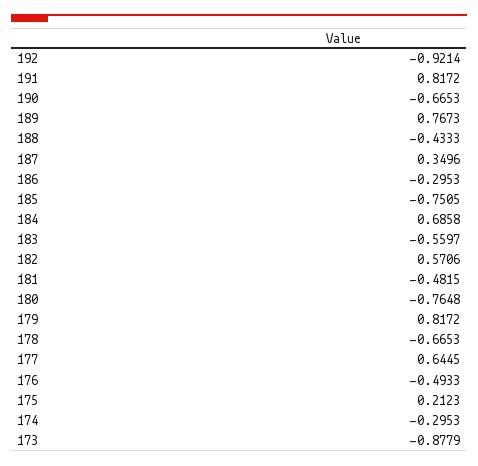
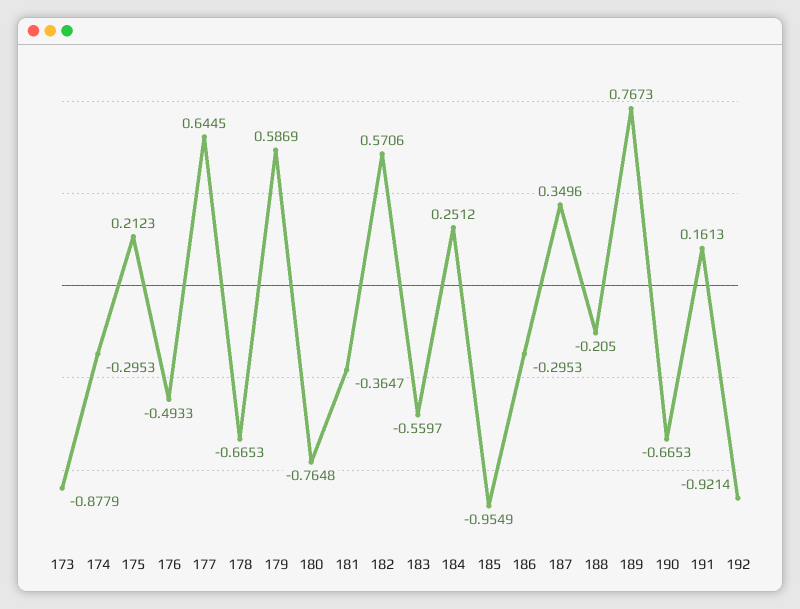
  {
    "192": -0.9214,
-   "191": 0.8172,
+   "191": 0.1613,
    "190": -0.6653,
    "189": 0.7673,
-   "188": -0.4333,
+   "188": -0.205,
    "187": 0.3496,
    "186": -0.2953,
-   "185": -0.7505,
+   "185": -0.9549,
-   "184": 0.6858,
+   "184": 0.2512,
    "183": -0.5597,
    "182": 0.5706,
-   "181": -0.4815,
+   "181": -0.3647,
    "180": -0.7648,
-   "179": 0.8172,
+   "179": 0.5869,
    "178": -0.6653,
    "177": 0.6445,
    "176": -0.4933,
    "175": 0.2123,
    "174": -0.2953,
    "173": -0.8779
  }

